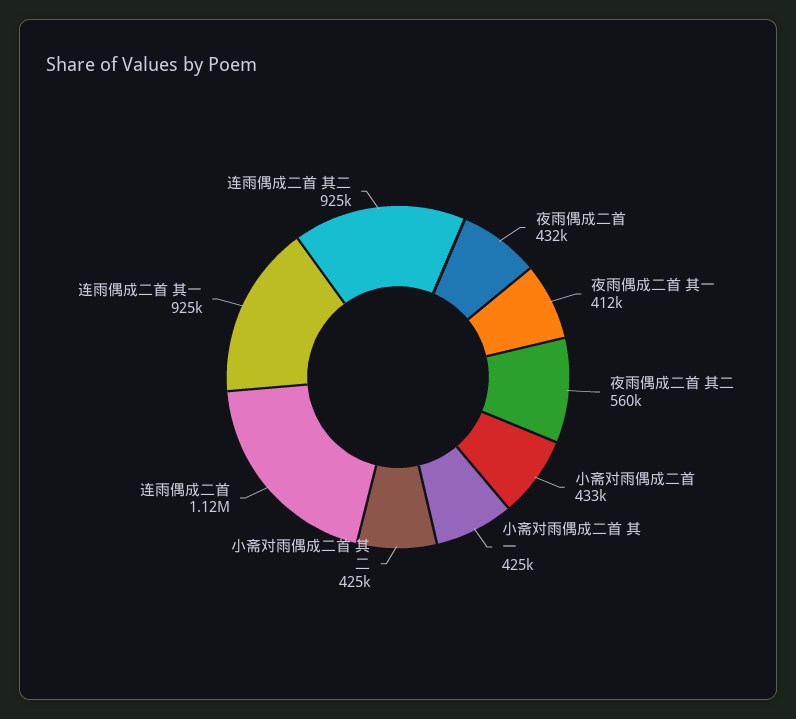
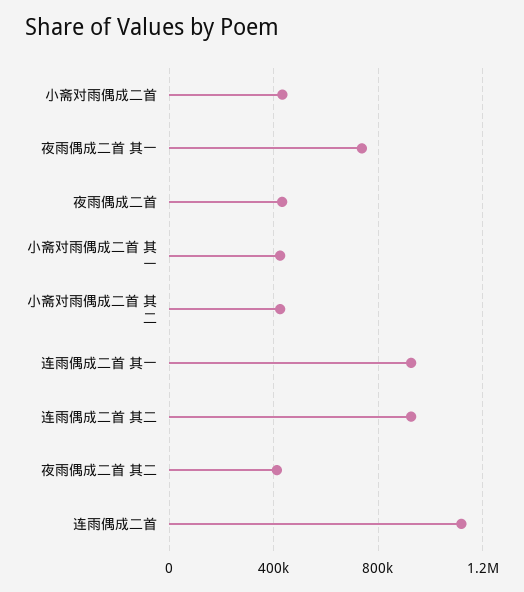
  {
    "夜雨偶成二首": 432000,
-   "夜雨偶成二首 其一": 412000,
+   "夜雨偶成二首 其一": 750000,
-   "夜雨偶成二首 其二": 560000,
+   "夜雨偶成二首 其二": 400000,
    "小斋对雨偶成二首": 433000,
    "小斋对雨偶成二首 其一": 425000,
    "小斋对雨偶成二首 其二": 425000,
    "连雨偶成二首": 1120000,
    "连雨偶成二首 其一": 925000,
    "连雨偶成二首 其二": 925000
  }

